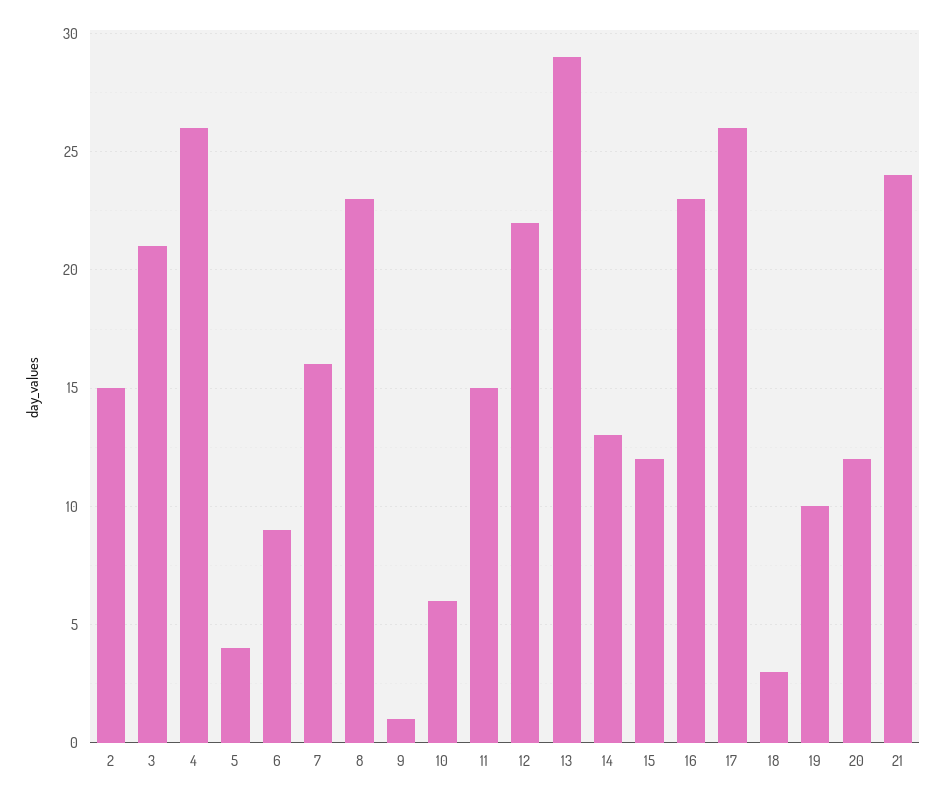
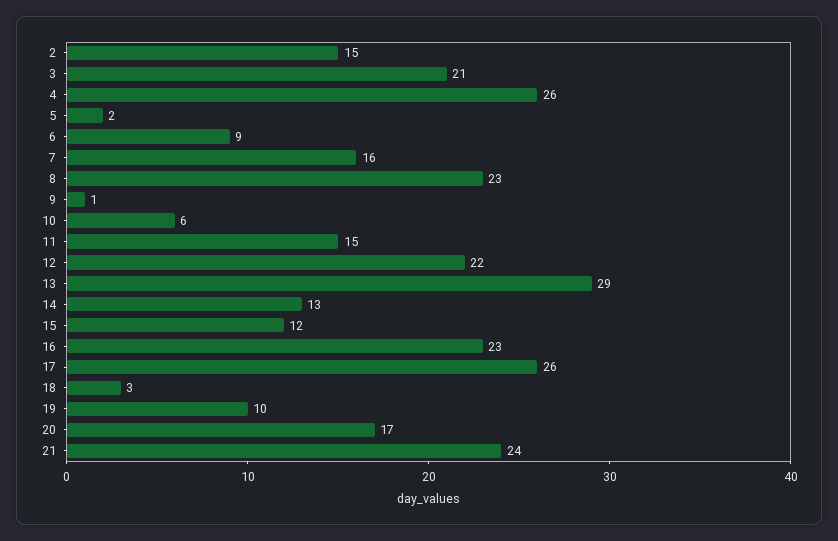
  {
    "2": 15,
    "3": 21,
    "4": 26,
-   "5": 4,
+   "5": 2,
    "6": 9,
    "7": 16,
    "8": 23,
    "9": 1,
    "10": 6,
    "11": 15,
    "12": 22,
    "13": 29,
    "14": 13,
    "15": 12,
    "16": 23,
    "17": 26,
    "18": 3,
    "19": 10,
-   "20": 12,
+   "20": 17,
    "21": 24
  }

